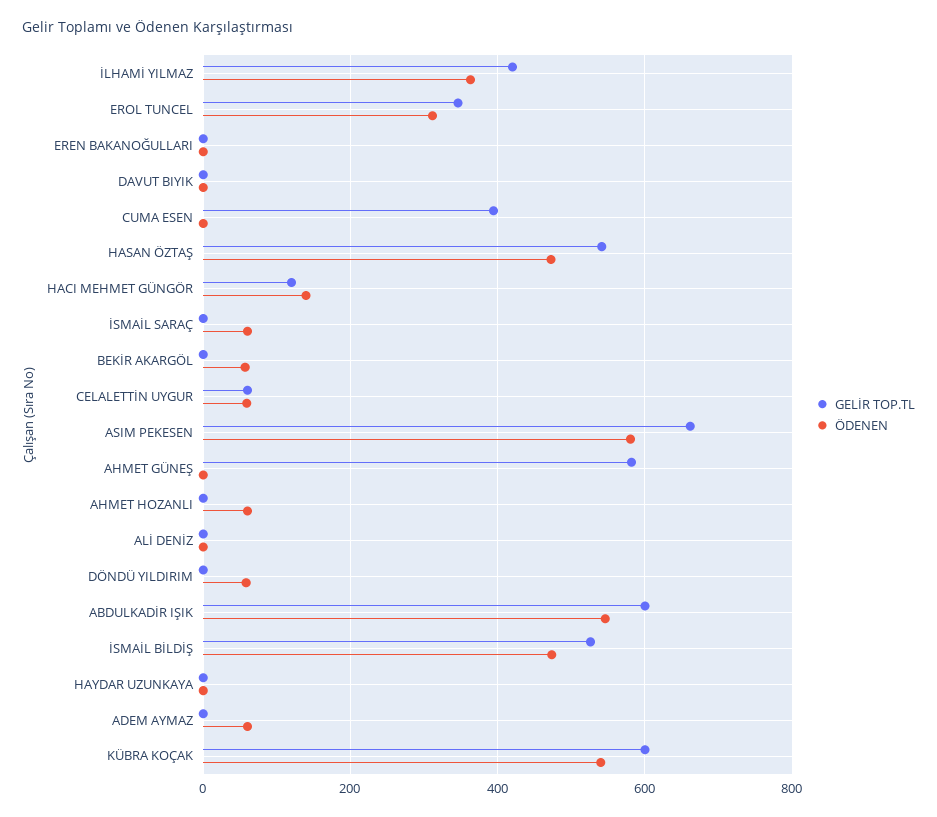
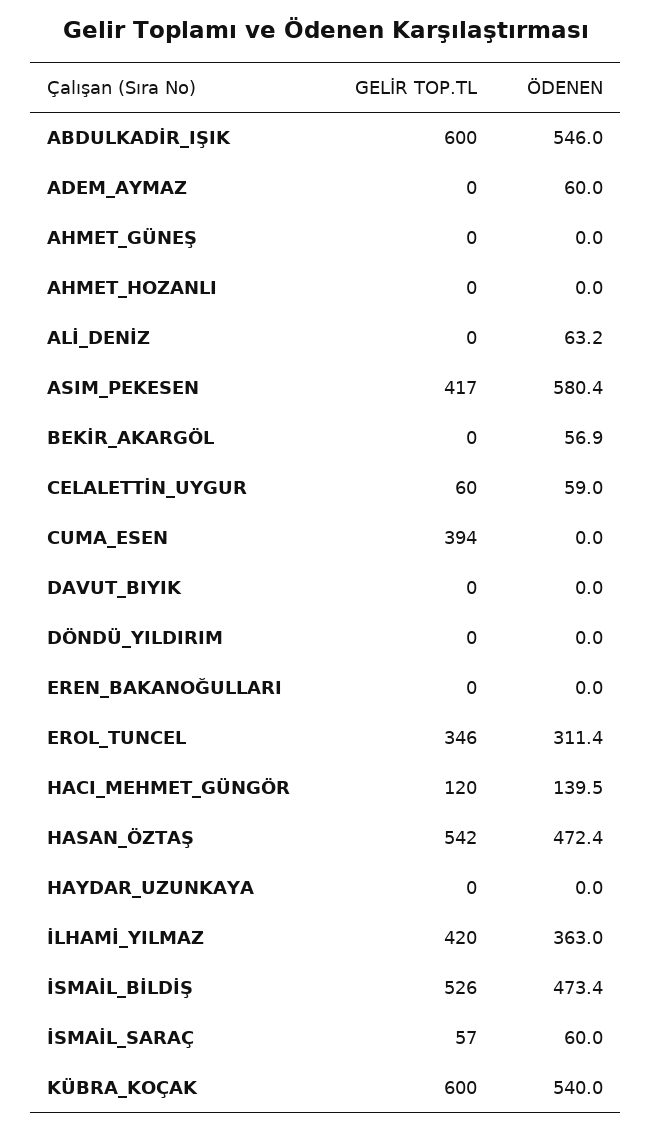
  {
    "GELİR TOP.TL": {
      "İLHAMİ YILMAZ": 420,
      "EROL TUNCEL": 346,
      "EREN BAKANOĞULLARI": 0,
      "DAVUT BIYIK": 0,
      "CUMA ESEN": 394,
      "HASAN ÖZTAŞ": 542,
      "HACI MEHMET GÜNGÖR": 120,
-     "İSMAİL SARAÇ": 0,
+     "İSMAİL SARAÇ": 57,
      "BEKİR AKARGÖL": 0,
      "CELALETTİN UYGUR": 60,
-     "ASIM PEKESEN": 660,
+     "ASIM PEKESEN": 417,
-     "AHMET GÜNEŞ": 580,
+     "AHMET GÜNEŞ": 0,
      "AHMET HOZANLI": 0,
      "ALİ DENİZ": 0,
      "DÖNDÜ YILDIRIM": 0,
      "ABDULKADİR IŞIK": 600,
      "İSMAİL BİLDİŞ": 526,
      "HAYDAR UZUNKAYA": 0,
      "ADEM AYMAZ": 0,
      "KÜBRA KOÇAK": 600
    },
    "ÖDENEN": {
      "İLHAMİ YILMAZ": 363,
      "EROL TUNCEL": 311.4,
      "EREN BAKANOĞULLARI": 0,
      "DAVUT BIYIK": 0,
      "CUMA ESEN": 0,
      "HASAN ÖZTAŞ": 472.4,
      "HACI MEHMET GÜNGÖR": 139.5,
      "İSMAİL SARAÇ": 60,
      "BEKİR AKARGÖL": 56.9,
      "CELALETTİN UYGUR": 59,
      "ASIM PEKESEN": 580.4,
      "AHMET GÜNEŞ": 0,
-     "AHMET HOZANLI": 60,
+     "AHMET HOZANLI": 0,
-     "ALİ DENİZ": 0,
+     "ALİ DENİZ": 63.2,
-     "DÖNDÜ YILDIRIM": 60,
+     "DÖNDÜ YILDIRIM": 0,
      "ABDULKADİR IŞIK": 546,
      "İSMAİL BİLDİŞ": 473.4,
      "HAYDAR UZUNKAYA": 0,
      "ADEM AYMAZ": 60,
      "KÜBRA KOÇAK": 540
    }
  }

